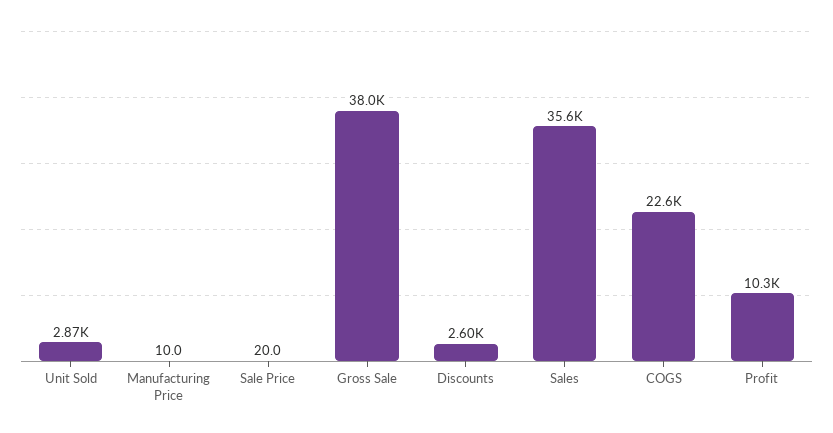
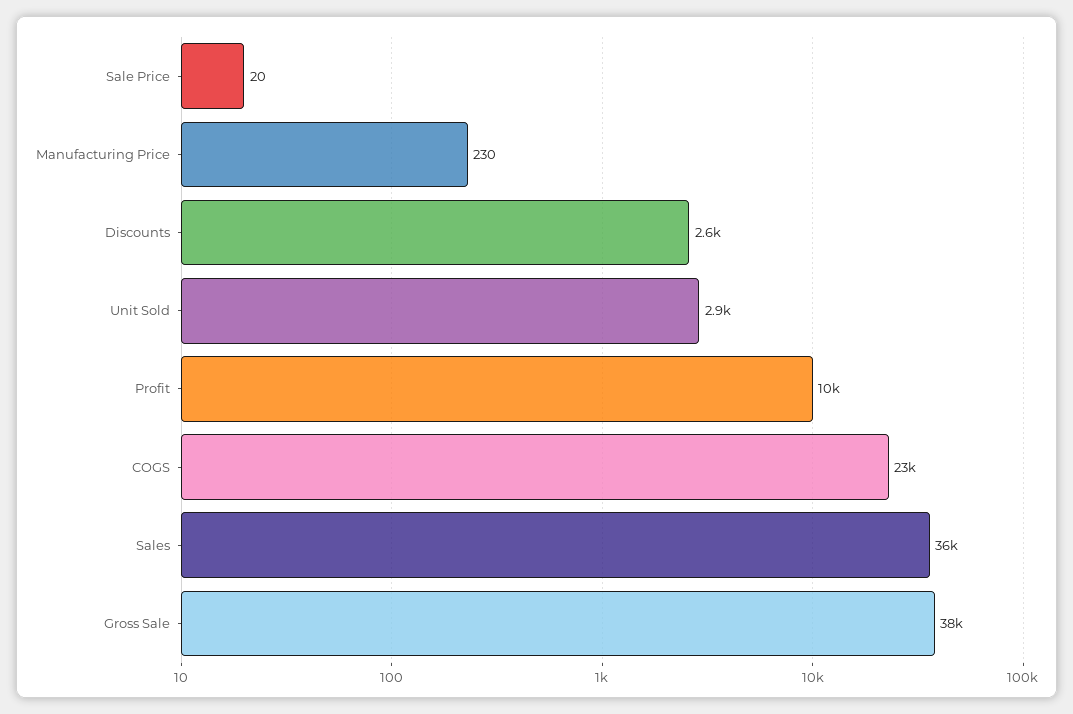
  {
    "Unit Sold": 2870,
-   "Manufacturing Price": 10,
+   "Manufacturing Price": 230,
    "Sale Price": 20,
    "Gross Sale": 38000,
    "Discounts": 2600,
    "Sales": 35600,
    "COGS": 22600,
    "Profit": 10300
  }

